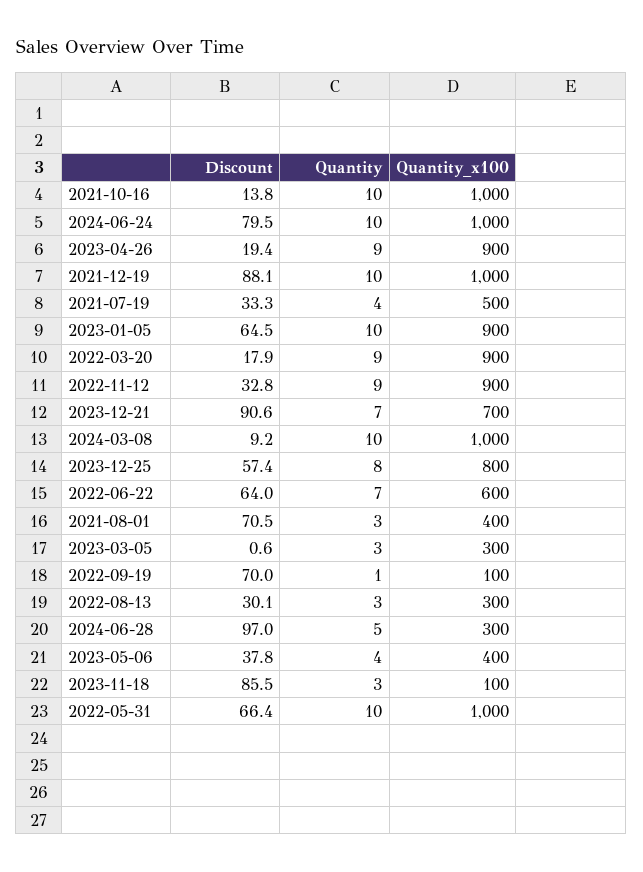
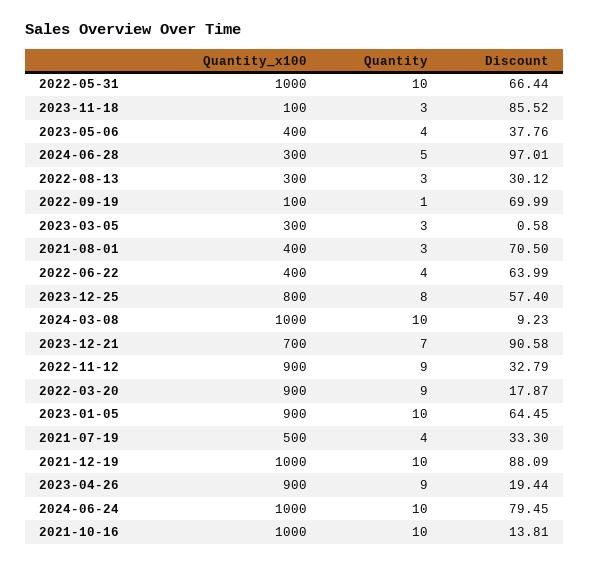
  {
    "Discount": {
      "2021-10-16": 13.81,
      "2024-06-24": 79.45,
      "2023-04-26": 19.44,
      "2021-12-19": 88.09,
      "2021-07-19": 33.3,
      "2023-01-05": 64.45,
      "2022-03-20": 17.87,
      "2022-11-12": 32.79,
      "2023-12-21": 90.58,
      "2024-03-08": 9.23,
      "2023-12-25": 57.4,
      "2022-06-22": 63.99,
      "2021-08-01": 70.5,
      "2023-03-05": 0.58,
      "2022-09-19": 69.99,
      "2022-08-13": 30.12,
      "2024-06-28": 97.01,
      "2023-05-06": 37.76,
      "2023-11-18": 85.52,
      "2022-05-31": 66.44
    },
    "Quantity": {
      "2021-10-16": 10,
      "2024-06-24": 10,
      "2023-04-26": 9,
      "2021-12-19": 10,
      "2021-07-19": 4,
      "2023-01-05": 10,
      "2022-03-20": 9,
      "2022-11-12": 9,
      "2023-12-21": 7,
      "2024-03-08": 10,
      "2023-12-25": 8,
-     "2022-06-22": 7,
+     "2022-06-22": 4,
      "2021-08-01": 3,
      "2023-03-05": 3,
      "2022-09-19": 1,
      "2022-08-13": 3,
      "2024-06-28": 5,
      "2023-05-06": 4,
      "2023-11-18": 3,
      "2022-05-31": 10
    },
    "Quantity_x100": {
      "2021-10-16": 1000,
      "2024-06-24": 1000,
      "2023-04-26": 900,
      "2021-12-19": 1000,
      "2021-07-19": 500,
      "2023-01-05": 900,
      "2022-03-20": 900,
      "2022-11-12": 900,
      "2023-12-21": 700,
      "2024-03-08": 1000,
      "2023-12-25": 800,
-     "2022-06-22": 600,
+     "2022-06-22": 400,
      "2021-08-01": 400,
      "2023-03-05": 300,
      "2022-09-19": 100,
      "2022-08-13": 300,
      "2024-06-28": 300,
      "2023-05-06": 400,
      "2023-11-18": 100,
      "2022-05-31": 1000
    }
  }

